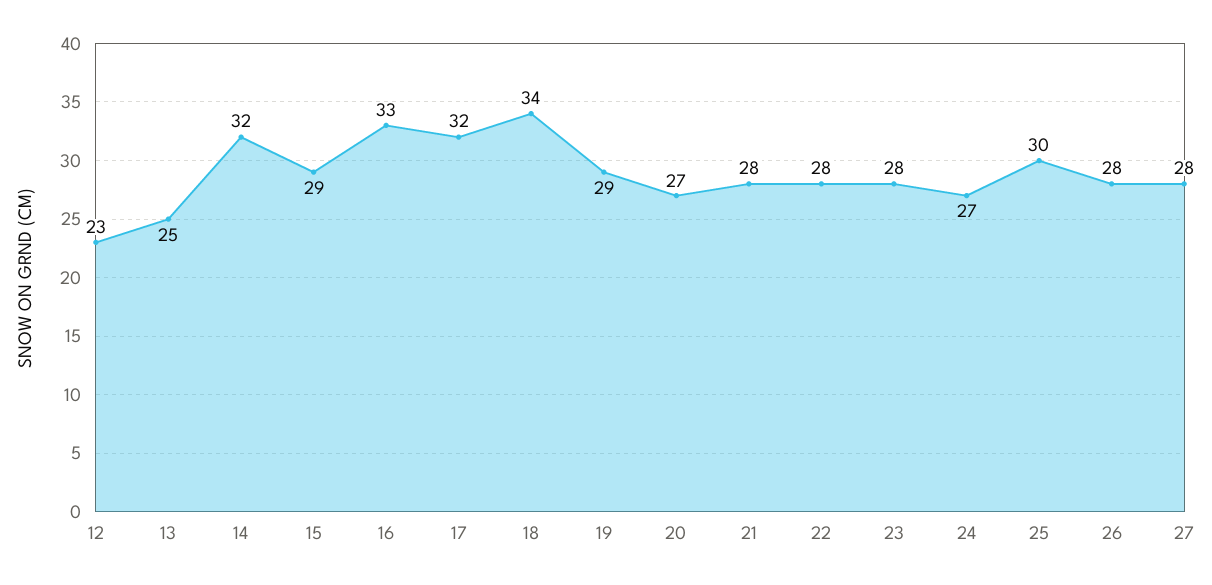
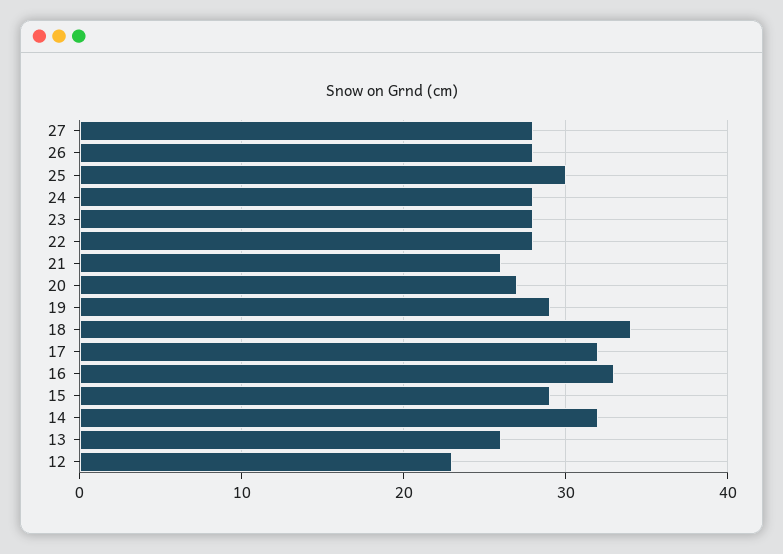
  {
    "12": 23,
-   "13": 25,
+   "13": 26,
    "14": 32,
    "15": 29,
    "16": 33,
    "17": 32,
    "18": 34,
    "19": 29,
    "20": 27,
-   "21": 28,
+   "21": 26,
    "22": 28,
    "23": 28,
-   "24": 27,
+   "24": 28,
    "25": 30,
    "26": 28,
    "27": 28
  }

